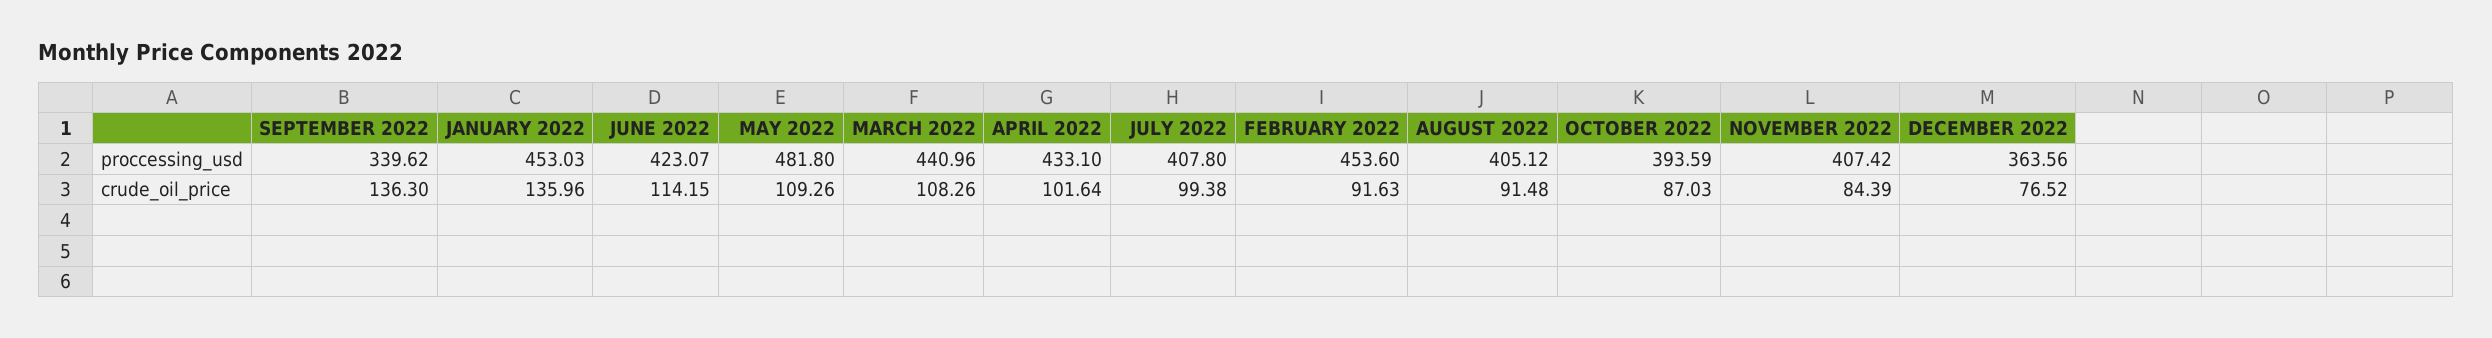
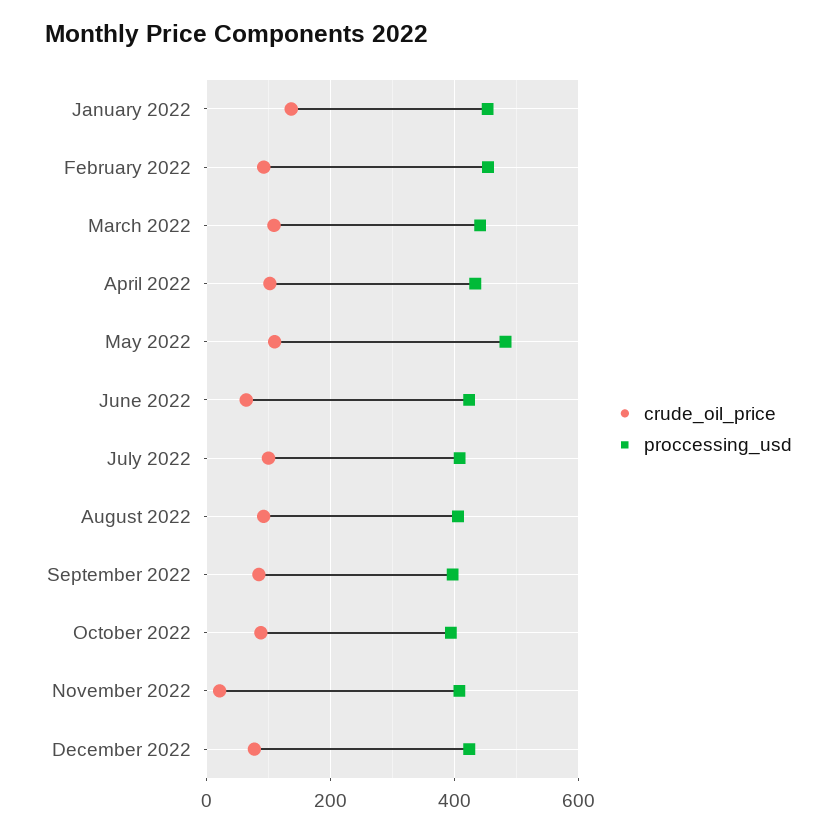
  {
    "proccessing_usd": {
-     "SEPTEMBER 2022": 339.62,
+     "SEPTEMBER 2022": 400,
      "JANUARY 2022": 453.03,
      "JUNE 2022": 423.07,
      "MAY 2022": 481.8,
      "MARCH 2022": 440.96,
      "APRIL 2022": 433.1,
      "JULY 2022": 407.8,
      "FEBRUARY 2022": 453.6,
      "AUGUST 2022": 405.12,
      "OCTOBER 2022": 393.59,
      "NOVEMBER 2022": 407.42,
-     "DECEMBER 2022": 363.56
+     "DECEMBER 2022": 420
    },
    "crude_oil_price": {
-     "SEPTEMBER 2022": 136.3,
+     "SEPTEMBER 2022": 80,
      "JANUARY 2022": 135.96,
-     "JUNE 2022": 114.15,
+     "JUNE 2022": 60,
      "MAY 2022": 109.26,
      "MARCH 2022": 108.26,
      "APRIL 2022": 101.64,
      "JULY 2022": 99.38,
      "FEBRUARY 2022": 91.63,
      "AUGUST 2022": 91.48,
      "OCTOBER 2022": 87.03,
-     "NOVEMBER 2022": 84.39,
+     "NOVEMBER 2022": 20,
      "DECEMBER 2022": 76.52
    }
  }

